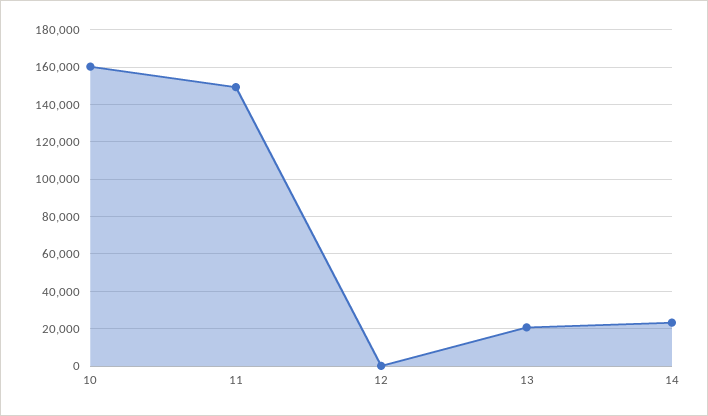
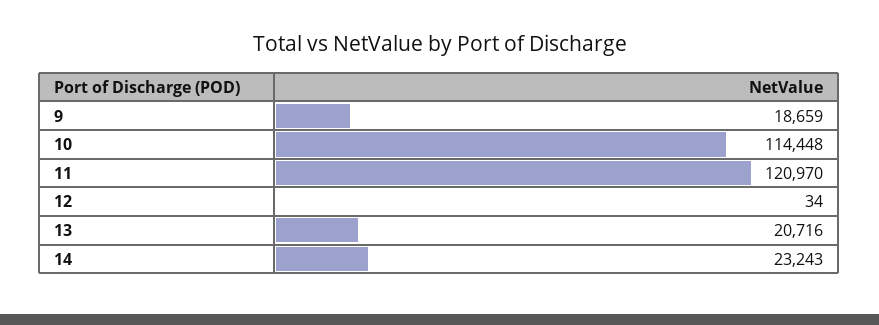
  {
-   "10": 160000,
+   "10": 114448,
-   "11": 150000,
+   "11": 120970,
    "12": 34,
    "13": 20716,
-   "14": 23243
+   "14": 23243,
+   "9": 18659
  }

